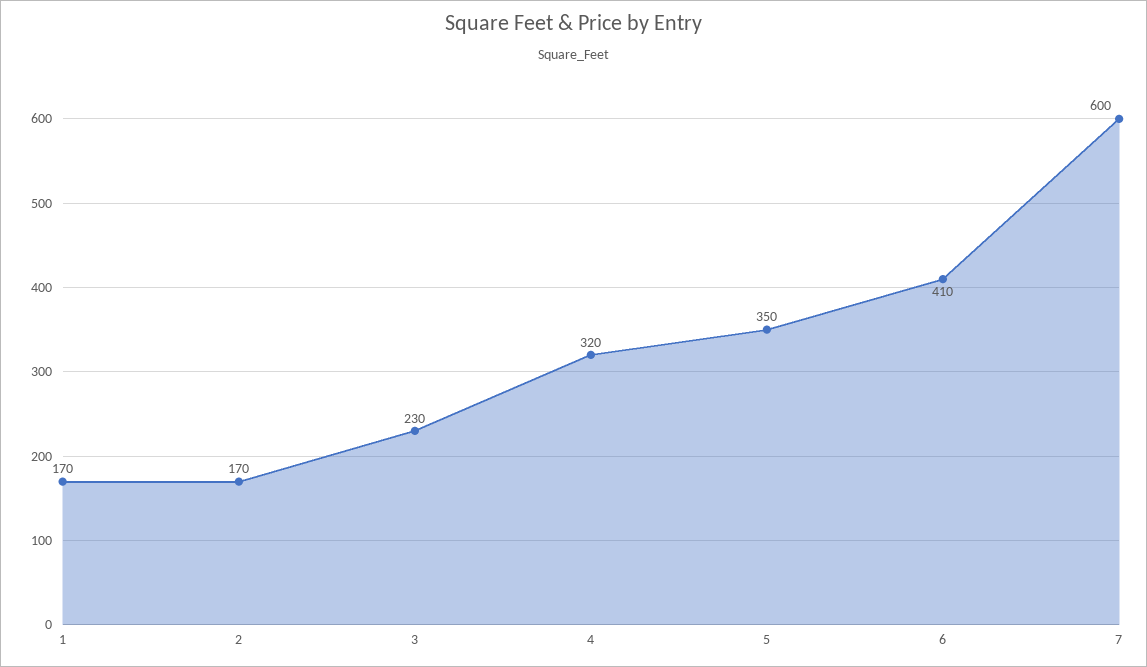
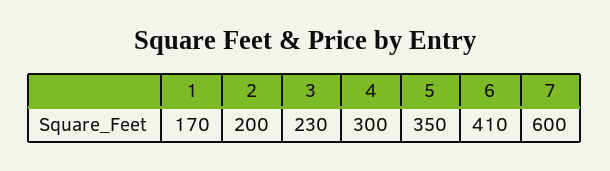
  {
    "1": 170,
-   "2": 170,
+   "2": 200,
    "3": 230,
-   "4": 320,
+   "4": 300,
    "5": 350,
    "6": 410,
    "7": 600
  }

